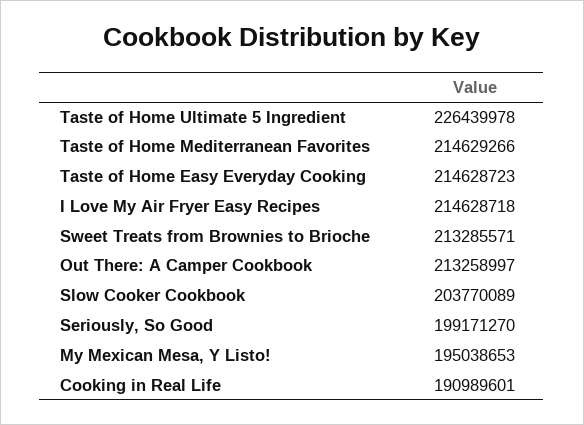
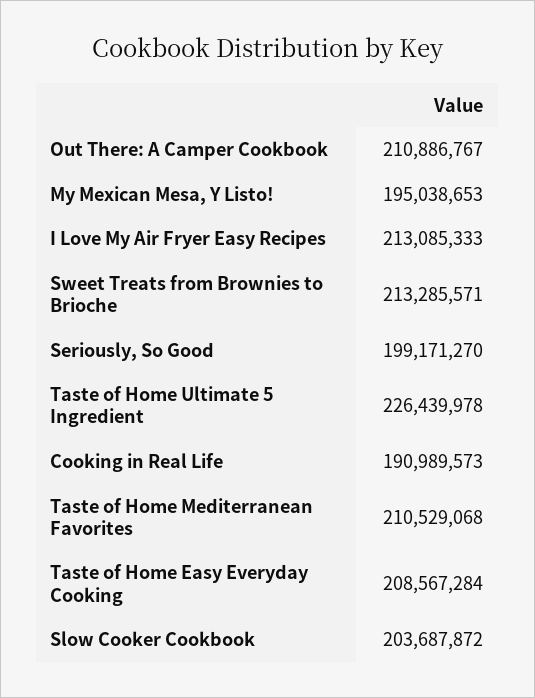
  {
    "Taste of Home Ultimate 5 Ingredient": 226439978,
-   "Taste of Home Mediterranean Favorites": 214629266,
+   "Taste of Home Mediterranean Favorites": 210529068,
-   "Taste of Home Easy Everyday Cooking": 214628723,
+   "Taste of Home Easy Everyday Cooking": 208567284,
-   "I Love My Air Fryer Easy Recipes": 214628718,
+   "I Love My Air Fryer Easy Recipes": 213085333,
    "Sweet Treats from Brownies to Brioche": 213285571,
-   "Out There: A Camper Cookbook": 213258997,
+   "Out There: A Camper Cookbook": 210886767,
-   "Slow Cooker Cookbook": 203770089,
+   "Slow Cooker Cookbook": 203687872,
    "Seriously, So Good": 199171270,
    "My Mexican Mesa, Y Listo!": 195038653,
-   "Cooking in Real Life": 190989601
+   "Cooking in Real Life": 190989573
  }

